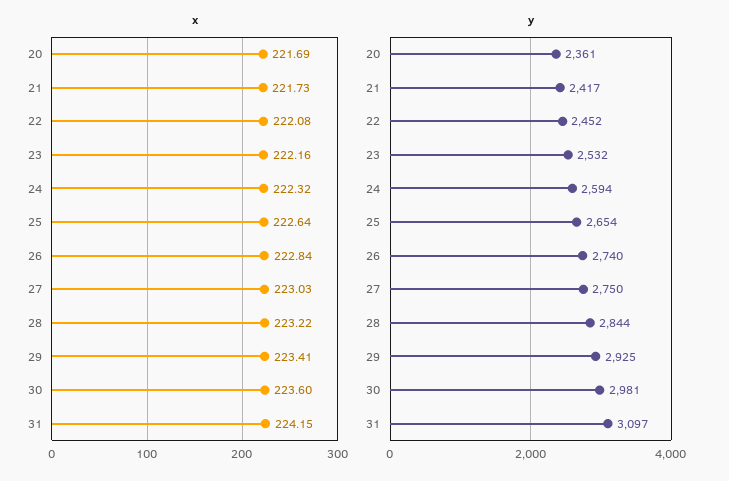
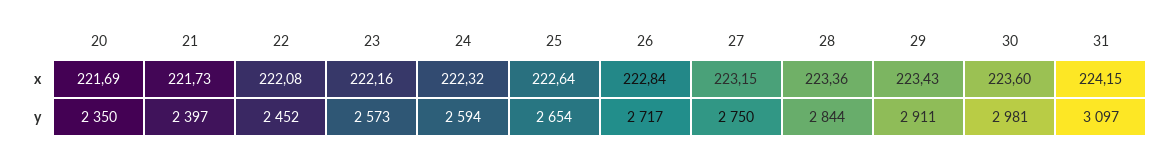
  {
    "x": {
      "20": 221.69,
      "21": 221.73,
      "22": 222.08,
      "23": 222.16,
      "24": 222.32,
      "25": 222.64,
      "26": 222.84,
-     "27": 223.03,
+     "27": 223.15,
-     "28": 223.22,
+     "28": 223.36,
-     "29": 223.41,
+     "29": 223.43,
      "30": 223.6,
      "31": 224.15
    },
    "y": {
-     "20": 2361,
+     "20": 2350,
-     "21": 2417,
+     "21": 2397,
      "22": 2452,
-     "23": 2532,
+     "23": 2573,
      "24": 2594,
      "25": 2654,
-     "26": 2740,
+     "26": 2717,
      "27": 2750,
      "28": 2844,
-     "29": 2925,
+     "29": 2911,
      "30": 2981,
      "31": 3097
    }
  }

